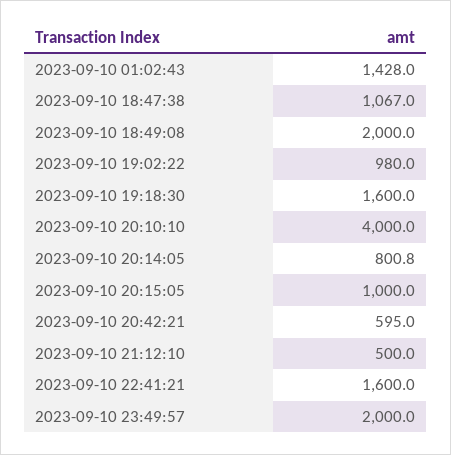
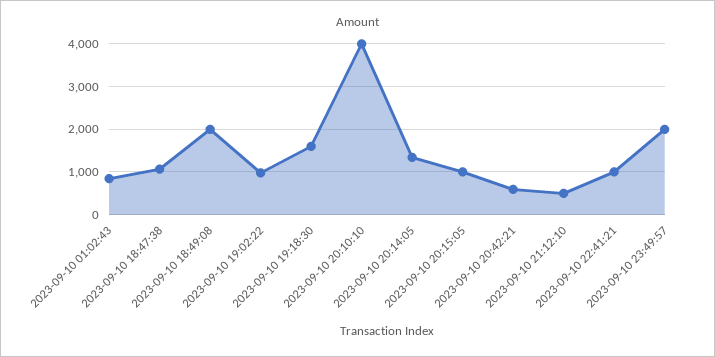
  {
-   "2023-09-10 01:02:43": 1428,
+   "2023-09-10 01:02:43": 800,
    "2023-09-10 18:47:38": 1067,
    "2023-09-10 18:49:08": 2000,
    "2023-09-10 19:02:22": 980,
    "2023-09-10 19:18:30": 1600,
    "2023-09-10 20:10:10": 4000,
-   "2023-09-10 20:14:05": 800.8,
+   "2023-09-10 20:14:05": 1400,
    "2023-09-10 20:15:05": 1000,
    "2023-09-10 20:42:21": 595,
    "2023-09-10 21:12:10": 500,
-   "2023-09-10 22:41:21": 1600,
+   "2023-09-10 22:41:21": 1000,
    "2023-09-10 23:49:57": 2000
  }

